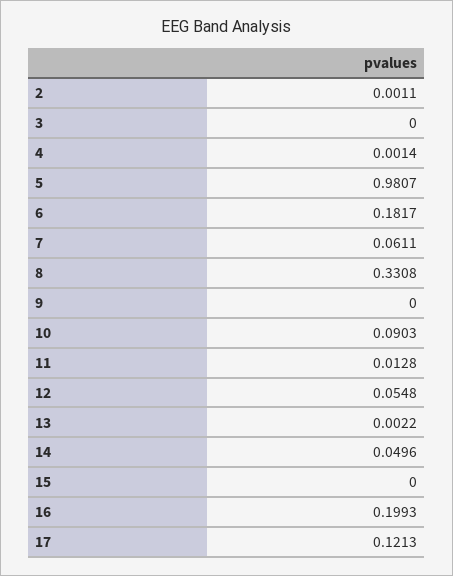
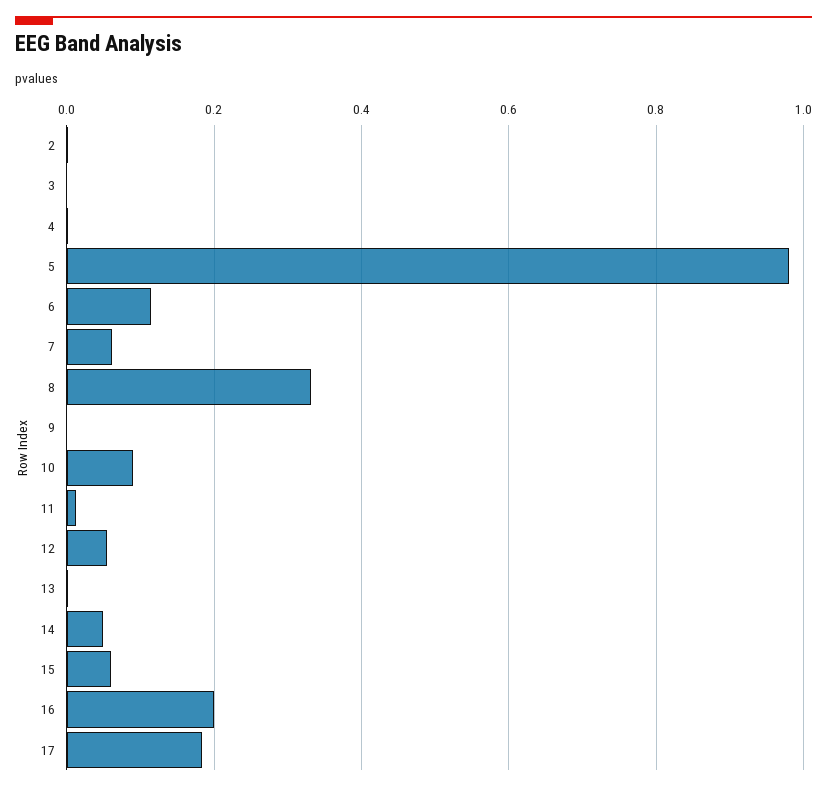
  {
    "2": 0.0011,
    "3": 0,
    "4": 0.0014,
    "5": 0.9807,
-   "6": 0.1817,
+   "6": 0.12,
    "7": 0.0611,
    "8": 0.3308,
    "9": 0,
    "10": 0.0903,
    "11": 0.0128,
    "12": 0.0548,
    "13": 0.0022,
    "14": 0.0496,
-   "15": 0,
+   "15": 0.06,
    "16": 0.1993,
-   "17": 0.1213
+   "17": 0.18
  }

